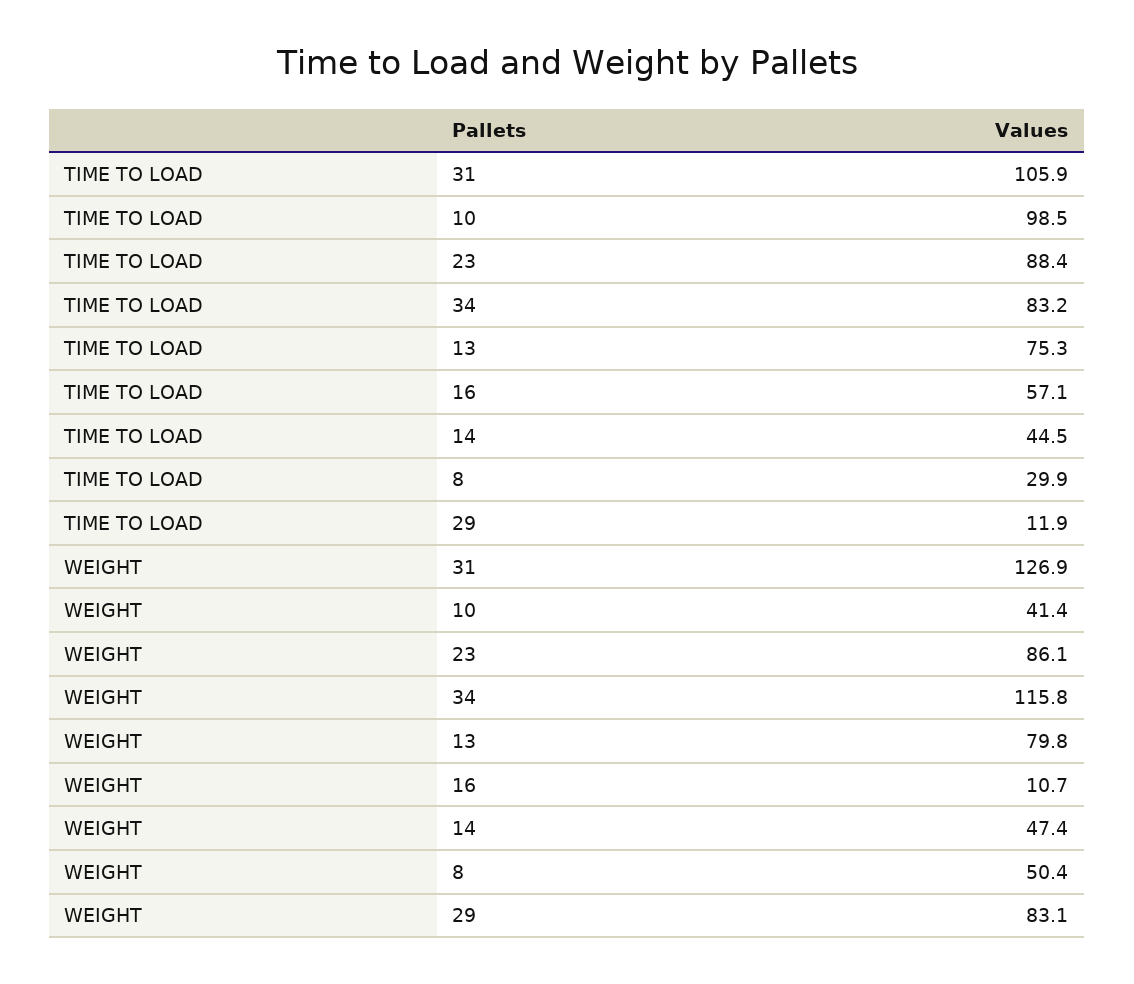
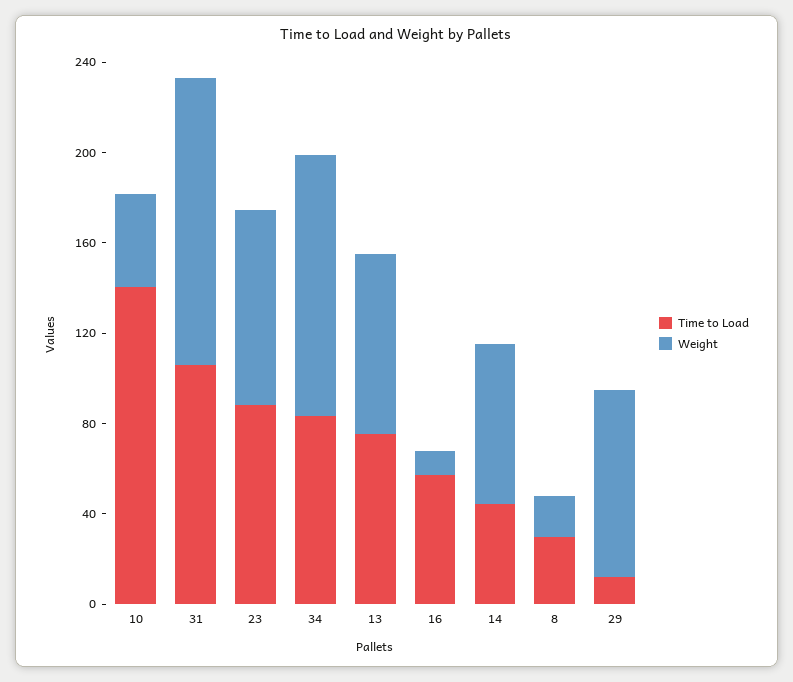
  {
    "TIME TO LOAD": {
      "31": 105.9,
-     "10": 98.5,
+     "10": 140,
      "23": 88.4,
      "34": 83.2,
      "13": 75.3,
      "16": 57.1,
      "14": 44.5,
      "8": 29.9,
      "29": 11.9
    },
    "WEIGHT": {
      "31": 126.9,
      "10": 41.4,
      "23": 86.1,
      "34": 115.8,
      "13": 79.8,
      "16": 10.7,
-     "14": 47.4,
+     "14": 70,
-     "8": 50.4,
+     "8": 20,
      "29": 83.1
    }
  }

